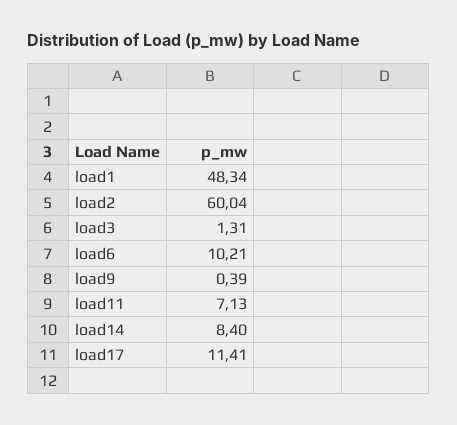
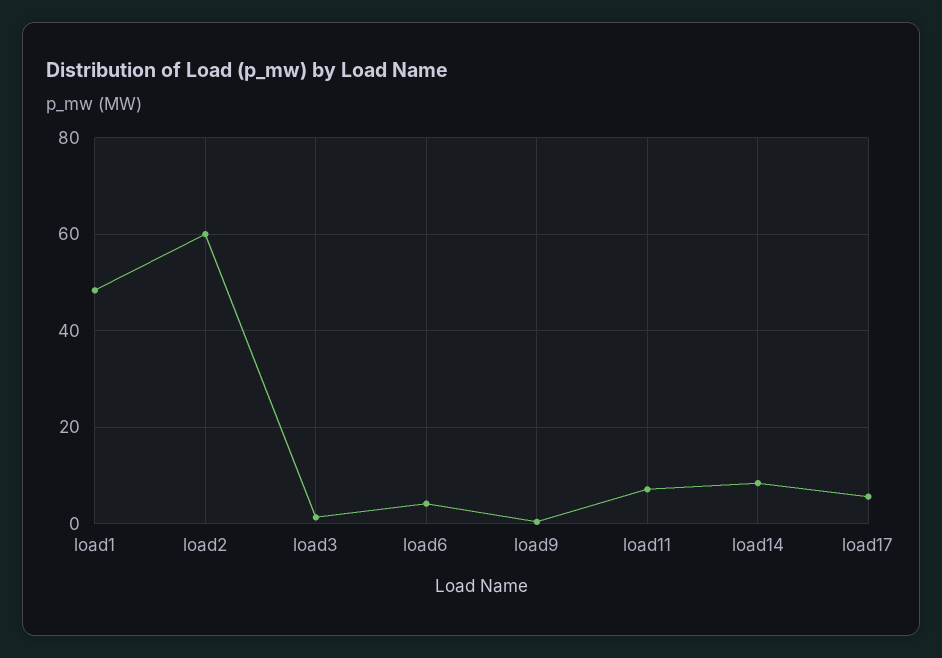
  {
    "load1": 48.34,
    "load2": 60.04,
    "load3": 1.31,
-   "load6": 10.21,
+   "load6": 4,
    "load9": 0.39,
    "load11": 7.13,
    "load14": 8.4,
-   "load17": 11.41
+   "load17": 6
  }

